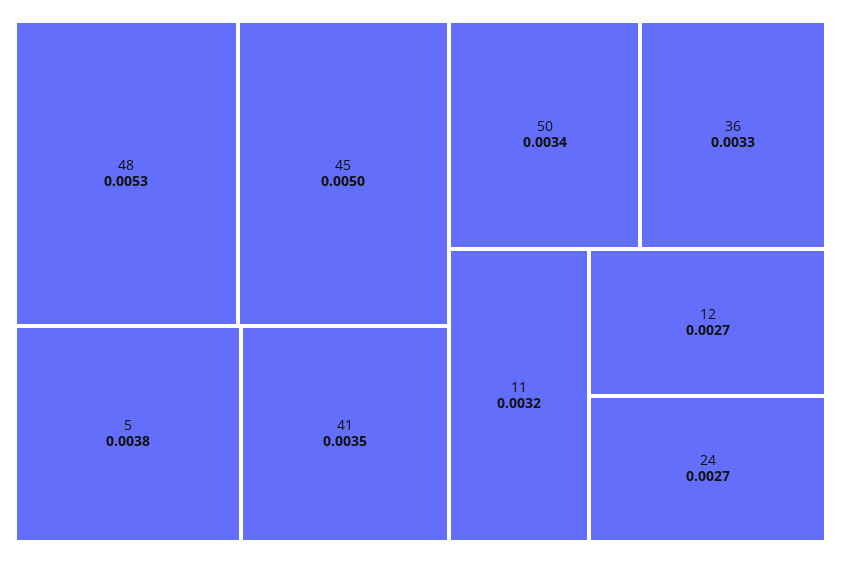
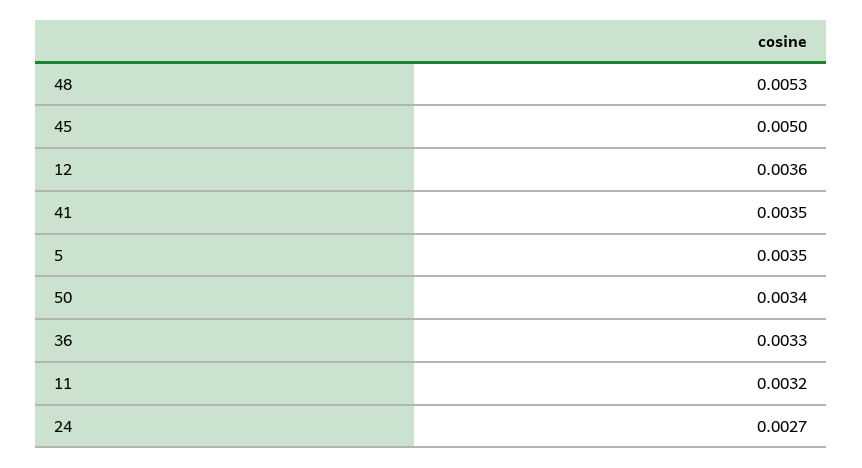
  {
    "48": 0.0053,
    "45": 0.005,
-   "5": 0.0038,
+   "5": 0.0035,
    "41": 0.0035,
    "50": 0.0034,
    "36": 0.0033,
    "11": 0.0032,
-   "12": 0.0027,
+   "12": 0.0036,
    "24": 0.0027
  }

